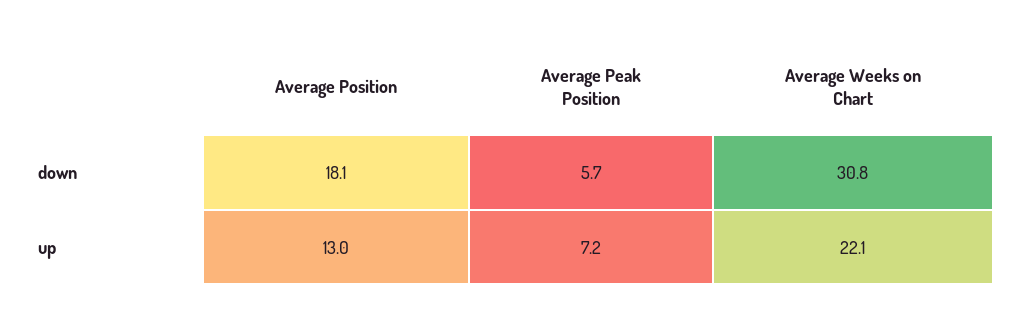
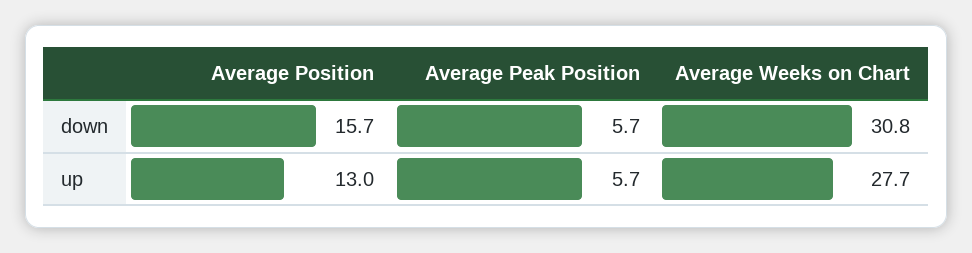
  {
    "Average Position": {
-     "down": 18.1,
+     "down": 15.7,
      "up": 13
    },
    "Average Peak Position": {
      "down": 5.7,
-     "up": 7.2
+     "up": 5.7
    },
    "Average Weeks on Chart": {
      "down": 30.8,
-     "up": 22.1
+     "up": 27.7
    }
  }

